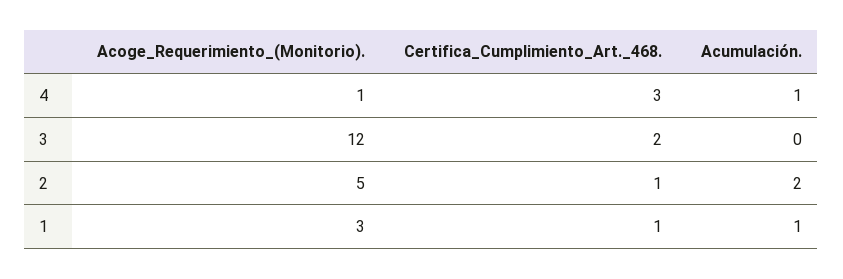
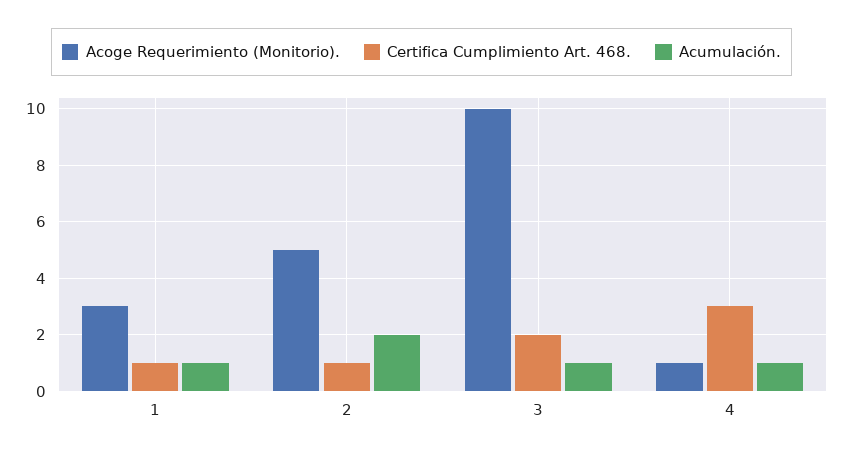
  {
    "Acoge_Requerimiento_(Monitorio).": {
      "4": 1,
-     "3": 12,
+     "3": 10,
      "2": 5,
      "1": 3
    },
    "Certifica_Cumplimiento_Art._468.": {
      "4": 3,
      "3": 2,
      "2": 1,
      "1": 1
    },
    "Acumulación.": {
      "4": 1,
-     "3": 0,
+     "3": 1,
      "2": 2,
      "1": 1
    }
  }

